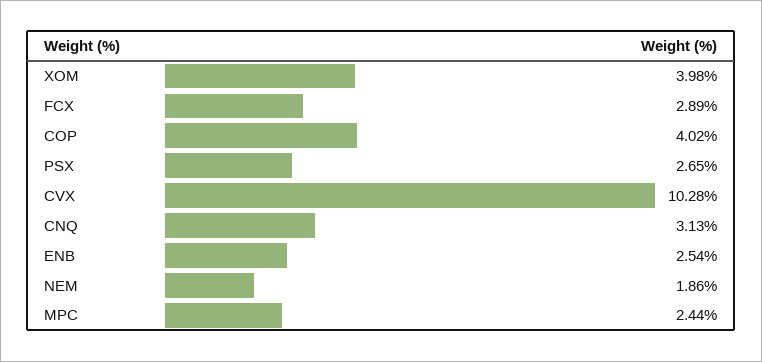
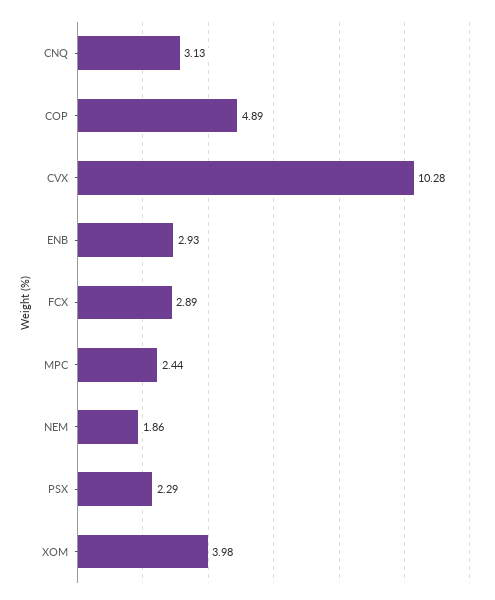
  {
    "XOM": 3.98,
    "FCX": 2.89,
-   "COP": 4.02,
+   "COP": 4.89,
-   "PSX": 2.65,
+   "PSX": 2.29,
    "CVX": 10.28,
    "CNQ": 3.13,
-   "ENB": 2.54,
+   "ENB": 2.93,
    "NEM": 1.86,
    "MPC": 2.44
  }

